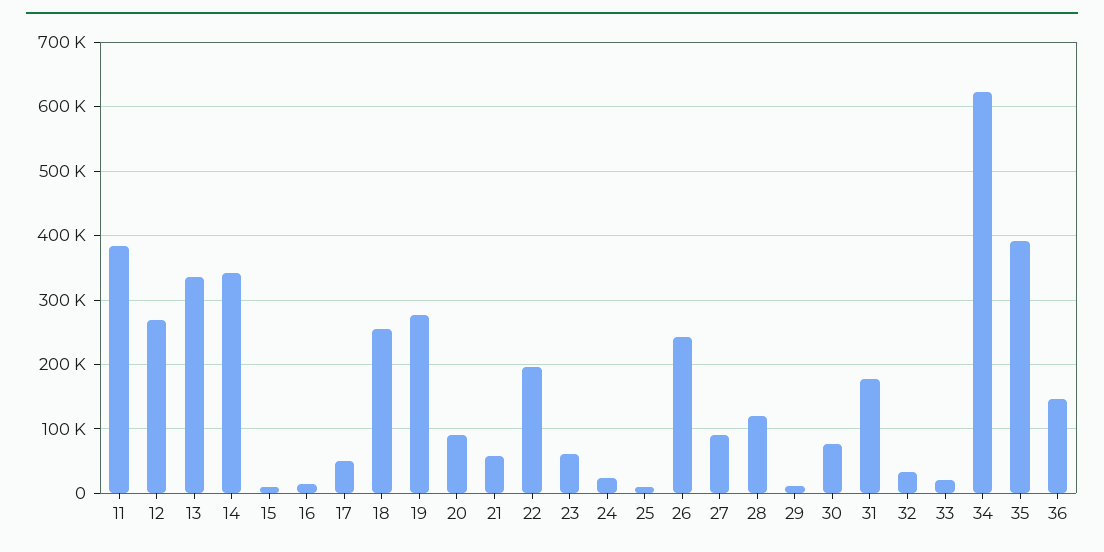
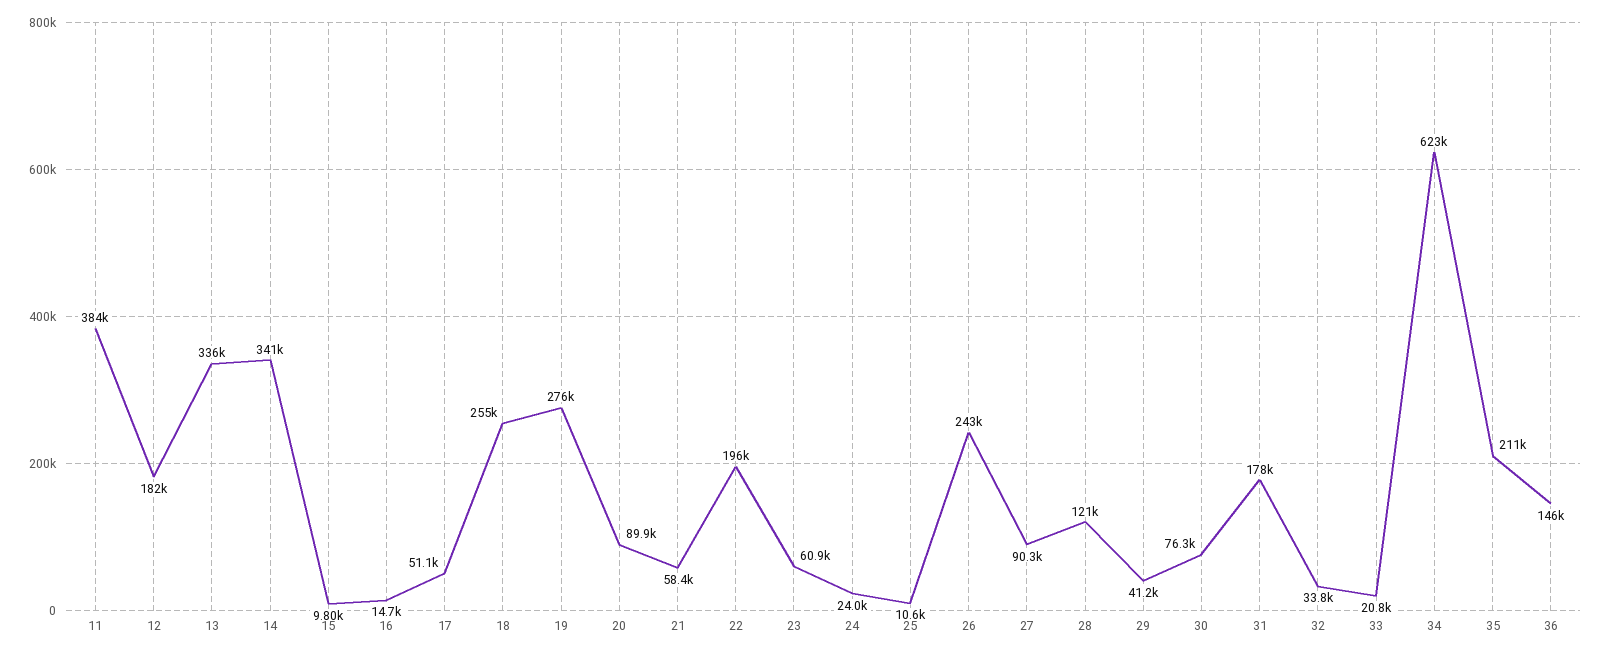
  {
    "11": 384000,
-   "12": 270000,
+   "12": 182000,
    "13": 336000,
    "14": 341000,
    "15": 9800,
    "16": 14700,
    "17": 51100,
    "18": 255000,
    "19": 276000,
    "20": 89900,
    "21": 58400,
    "22": 196000,
    "23": 60900,
    "24": 24000,
    "25": 10600,
    "26": 243000,
    "27": 90300,
    "28": 121000,
-   "29": 10000,
+   "29": 41200,
    "30": 76300,
    "31": 178000,
    "32": 33800,
    "33": 20800,
    "34": 623000,
-   "35": 390000,
+   "35": 211000,
    "36": 146000
  }

